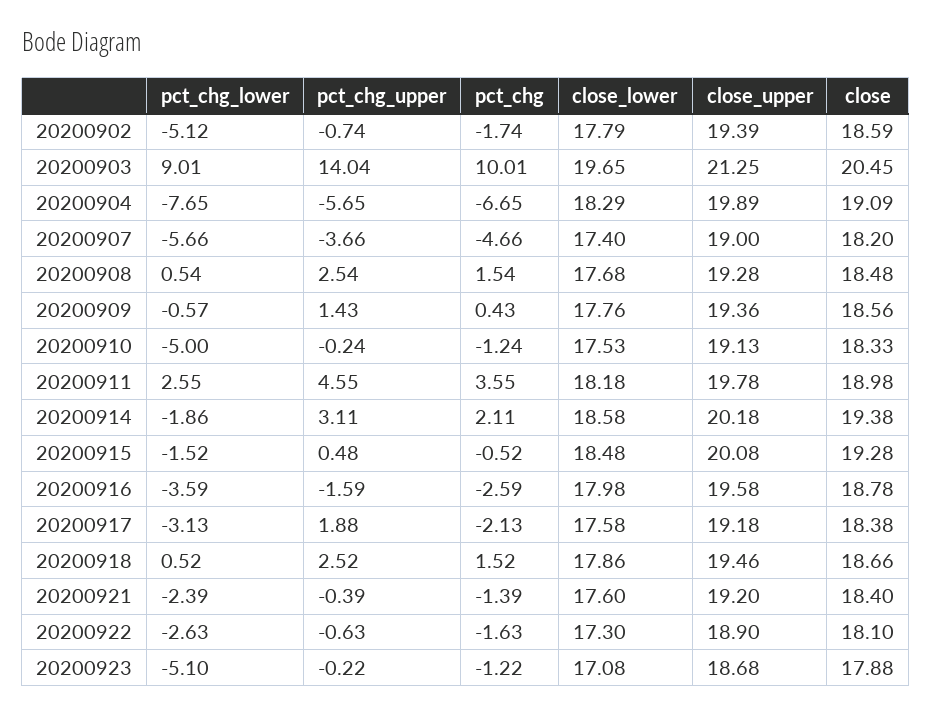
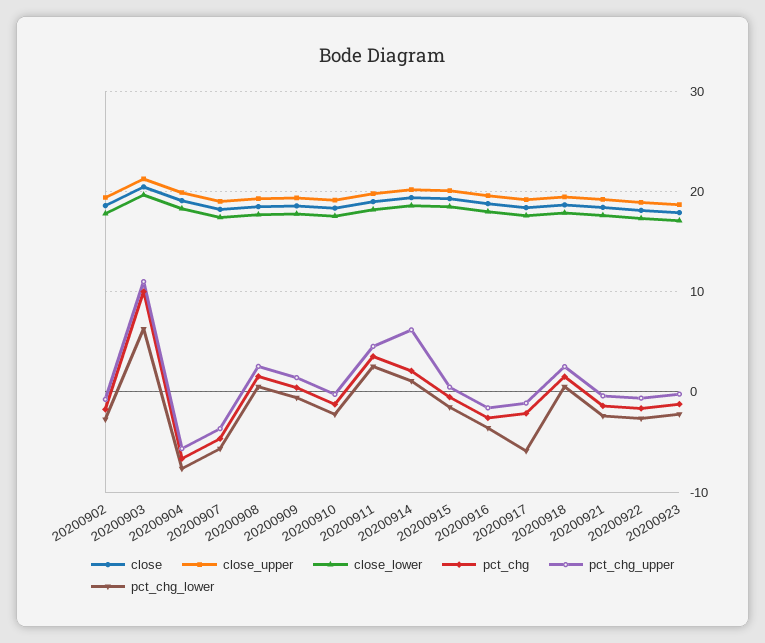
  {
    "pct_chg_lower": {
-     "20200902": -5.12,
+     "20200902": -3,
-     "20200903": 9.01,
+     "20200903": 6,
      "20200904": -7.65,
      "20200907": -5.66,
      "20200908": 0.54,
      "20200909": -0.57,
-     "20200910": -5,
+     "20200910": -2,
      "20200911": 2.55,
-     "20200914": -1.86,
+     "20200914": 1,
      "20200915": -1.52,
      "20200916": -3.59,
-     "20200917": -3.13,
+     "20200917": -6,
      "20200918": 0.52,
      "20200921": -2.39,
      "20200922": -2.63,
-     "20200923": -5.1
+     "20200923": -2
    },
    "pct_chg_upper": {
      "20200902": -0.74,
-     "20200903": 14.04,
+     "20200903": 11,
      "20200904": -5.65,
      "20200907": -3.66,
      "20200908": 2.54,
      "20200909": 1.43,
      "20200910": -0.24,
      "20200911": 4.55,
-     "20200914": 3.11,
+     "20200914": 6,
      "20200915": 0.48,
      "20200916": -1.59,
-     "20200917": 1.88,
+     "20200917": -1,
      "20200918": 2.52,
      "20200921": -0.39,
      "20200922": -0.63,
      "20200923": -0.22
    },
    "pct_chg": {
      "20200902": -1.74,
      "20200903": 10.01,
      "20200904": -6.65,
      "20200907": -4.66,
      "20200908": 1.54,
      "20200909": 0.43,
      "20200910": -1.24,
      "20200911": 3.55,
      "20200914": 2.11,
      "20200915": -0.52,
      "20200916": -2.59,
      "20200917": -2.13,
      "20200918": 1.52,
      "20200921": -1.39,
      "20200922": -1.63,
      "20200923": -1.22
    },
    "close_lower": {
      "20200902": 17.79,
      "20200903": 19.65,
      "20200904": 18.29,
      "20200907": 17.4,
      "20200908": 17.68,
      "20200909": 17.76,
      "20200910": 17.53,
      "20200911": 18.18,
      "20200914": 18.58,
      "20200915": 18.48,
      "20200916": 17.98,
      "20200917": 17.58,
      "20200918": 17.86,
      "20200921": 17.6,
      "20200922": 17.3,
      "20200923": 17.08
    },
    "close_upper": {
      "20200902": 19.39,
      "20200903": 21.25,
      "20200904": 19.89,
      "20200907": 19,
      "20200908": 19.28,
      "20200909": 19.36,
      "20200910": 19.13,
      "20200911": 19.78,
      "20200914": 20.18,
      "20200915": 20.08,
      "20200916": 19.58,
      "20200917": 19.18,
      "20200918": 19.46,
      "20200921": 19.2,
      "20200922": 18.9,
      "20200923": 18.68
    },
    "close": {
      "20200902": 18.59,
      "20200903": 20.45,
      "20200904": 19.09,
      "20200907": 18.2,
      "20200908": 18.48,
      "20200909": 18.56,
      "20200910": 18.33,
      "20200911": 18.98,
      "20200914": 19.38,
      "20200915": 19.28,
      "20200916": 18.78,
      "20200917": 18.38,
      "20200918": 18.66,
      "20200921": 18.4,
      "20200922": 18.1,
      "20200923": 17.88
    }
  }

